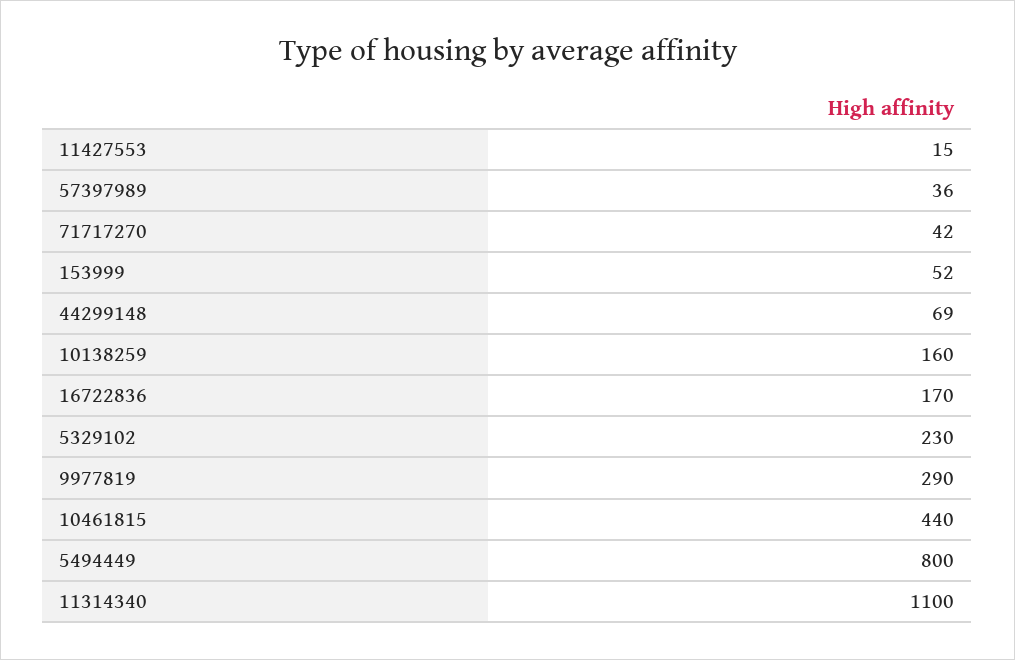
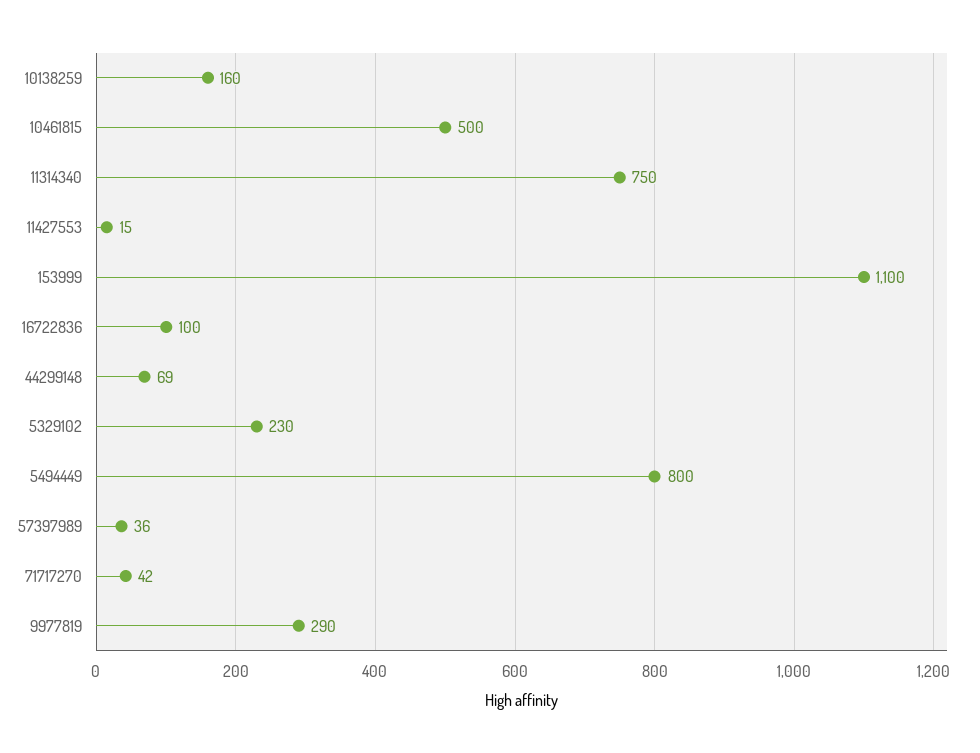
  {
    "11427553": 15,
    "57397989": 36,
    "71717270": 42,
-   "153999": 52,
+   "153999": 1100,
    "44299148": 69,
    "10138259": 160,
-   "16722836": 170,
+   "16722836": 100,
    "5329102": 230,
    "9977819": 290,
-   "10461815": 440,
+   "10461815": 500,
    "5494449": 800,
-   "11314340": 1100
+   "11314340": 750
  }

